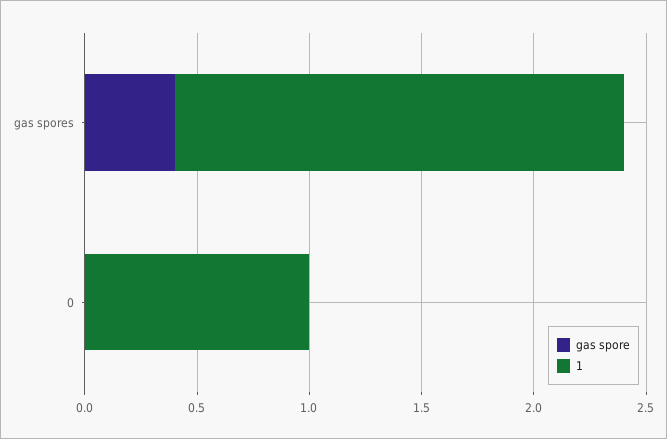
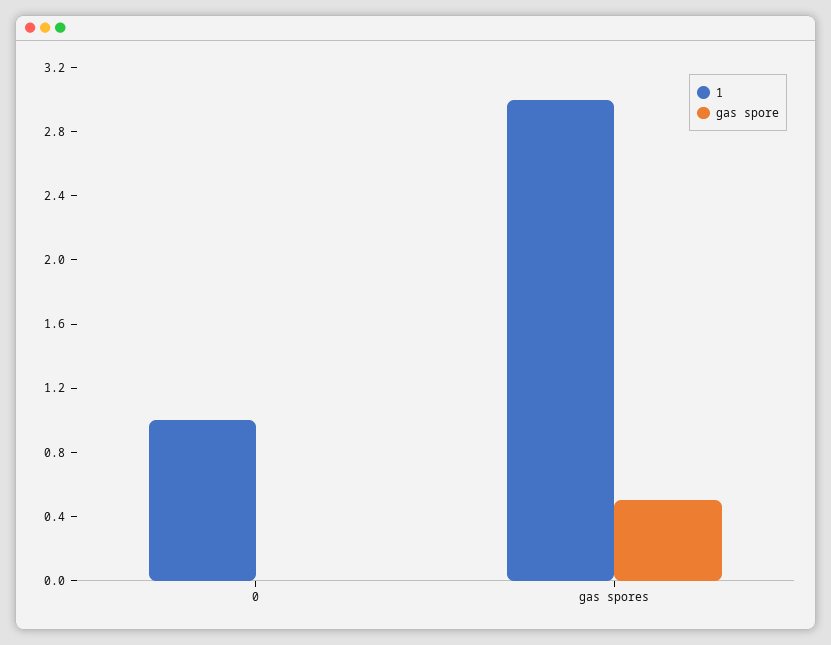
  {
    "gas spore": {
-     "gas spores": 0.4,
+     "gas spores": 0.5,
      "0": 0
    },
    "1": {
-     "gas spores": 2,
+     "gas spores": 3,
      "0": 1
    }
  }

